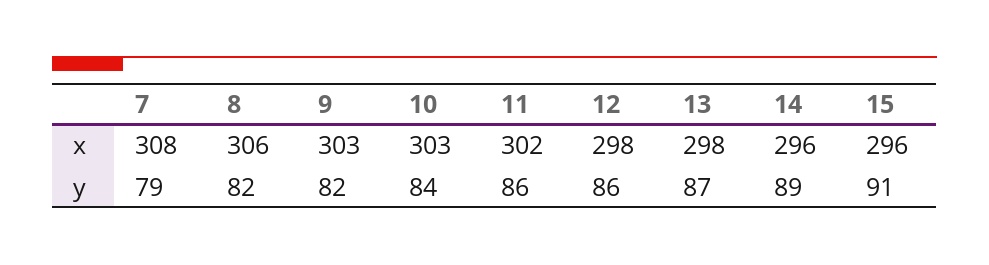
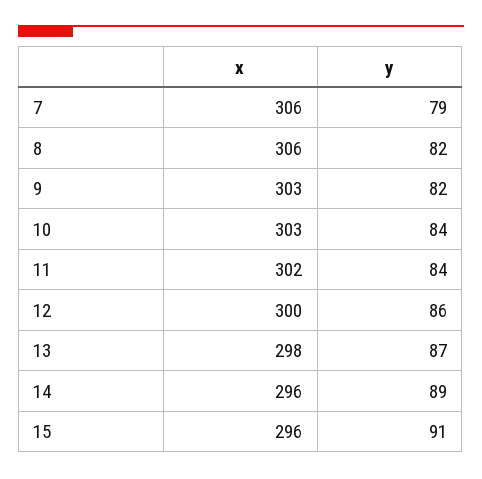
  {
    "7": {
-     "x": 308,
+     "x": 306,
      "y": 79
    },
    "8": {
      "x": 306,
      "y": 82
    },
    "9": {
      "x": 303,
      "y": 82
    },
    "10": {
      "x": 303,
      "y": 84
    },
    "11": {
      "x": 302,
-     "y": 86
+     "y": 84
    },
    "12": {
-     "x": 298,
+     "x": 300,
      "y": 86
    },
    "13": {
      "x": 298,
      "y": 87
    },
    "14": {
      "x": 296,
      "y": 89
    },
    "15": {
      "x": 296,
      "y": 91
    }
  }

